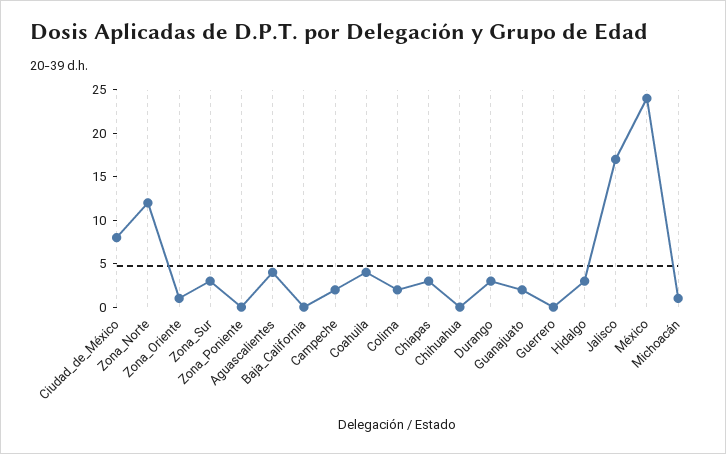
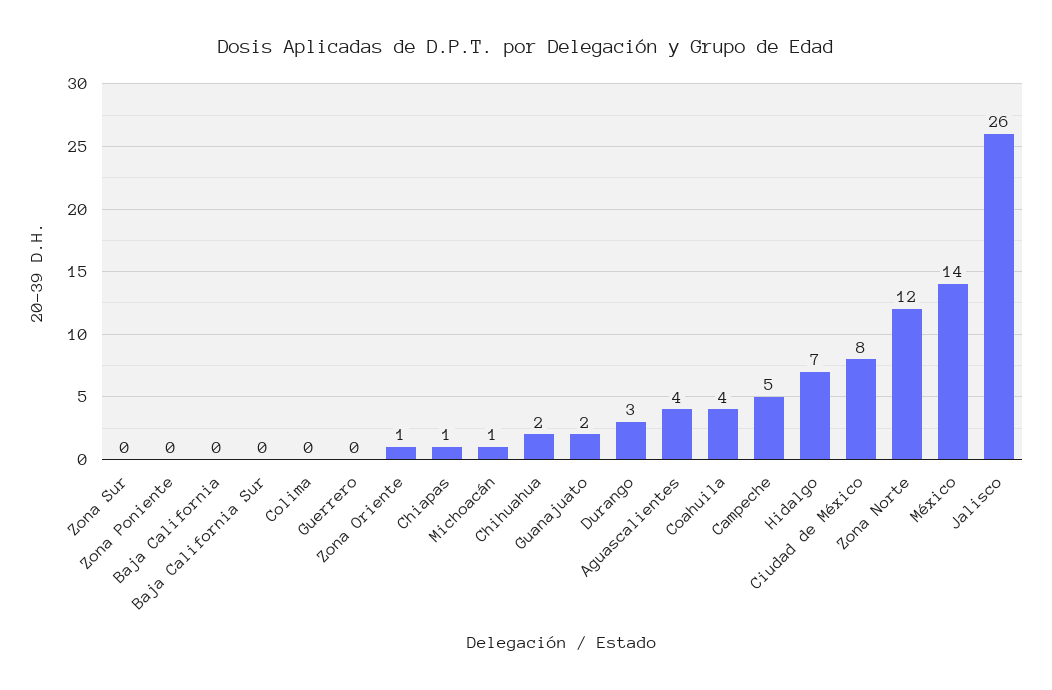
  {
    "Ciudad_de_México": 8,
    "Zona_Norte": 12,
    "Zona_Oriente": 1,
-   "Zona_Sur": 3,
+   "Zona_Sur": 0,
    "Zona_Poniente": 0,
    "Aguascalientes": 4,
    "Baja_California": 0,
-   "Campeche": 2,
+   "Campeche": 5,
    "Coahuila": 4,
-   "Colima": 2,
+   "Colima": 0,
-   "Chiapas": 3,
+   "Chiapas": 1,
-   "Chihuahua": 0,
+   "Chihuahua": 2,
    "Durango": 3,
    "Guanajuato": 2,
    "Guerrero": 0,
-   "Hidalgo": 3,
+   "Hidalgo": 7,
-   "Jalisco": 17,
+   "Jalisco": 26,
-   "México": 24,
+   "México": 14,
-   "Michoacán": 1
+   "Michoacán": 1,
+   "Baja California Sur": 0
  }

